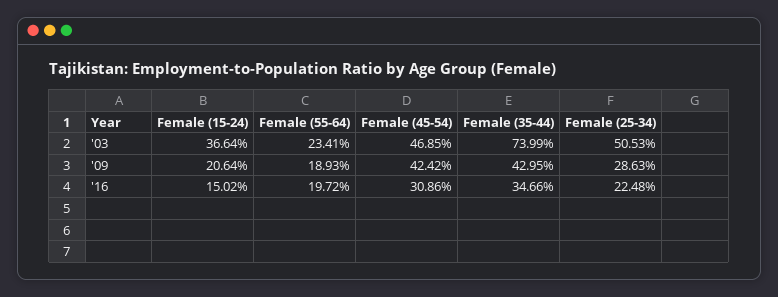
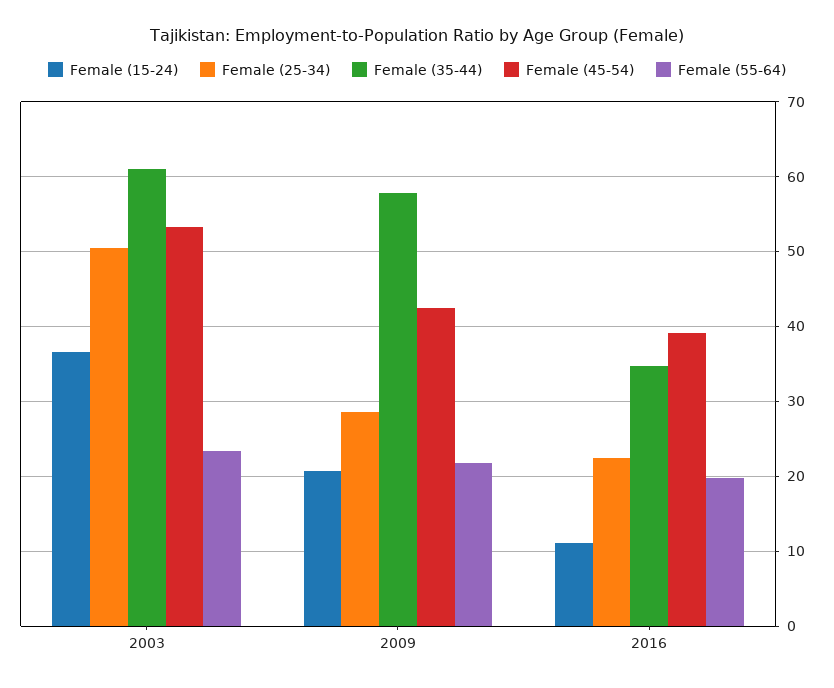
  {
    "Female (15-24)": {
      "'03": 36.64,
      "'09": 20.64,
-     "'16": 15.02
+     "'16": 11
    },
    "Female (55-64)": {
      "'03": 23.41,
-     "'09": 18.93,
+     "'09": 22,
      "'16": 19.72
    },
    "Female (45-54)": {
-     "'03": 46.85,
+     "'03": 53,
      "'09": 42.42,
-     "'16": 30.86
+     "'16": 39
    },
    "Female (35-44)": {
-     "'03": 73.99,
+     "'03": 61,
-     "'09": 42.95,
+     "'09": 58,
      "'16": 34.66
    },
    "Female (25-34)": {
      "'03": 50.53,
      "'09": 28.63,
      "'16": 22.48
    }
  }

